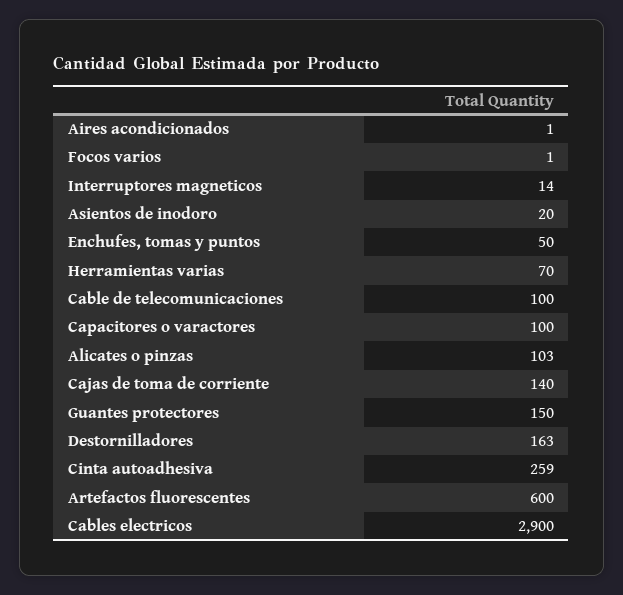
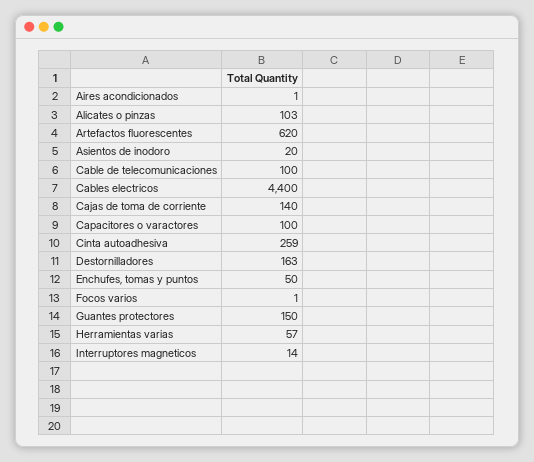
  {
    "Aires acondicionados": 1,
    "Focos varios": 1,
    "Interruptores magneticos": 14,
    "Asientos de inodoro": 20,
    "Enchufes, tomas y puntos": 50,
-   "Herramientas varias": 70,
+   "Herramientas varias": 57,
    "Cable de telecomunicaciones": 100,
    "Capacitores o varactores": 100,
    "Alicates o pinzas": 103,
    "Cajas de toma de corriente": 140,
    "Guantes protectores": 150,
    "Destornilladores": 163,
    "Cinta autoadhesiva": 259,
-   "Artefactos fluorescentes": 600,
+   "Artefactos fluorescentes": 620,
-   "Cables electricos": 2900
+   "Cables electricos": 4400
  }

